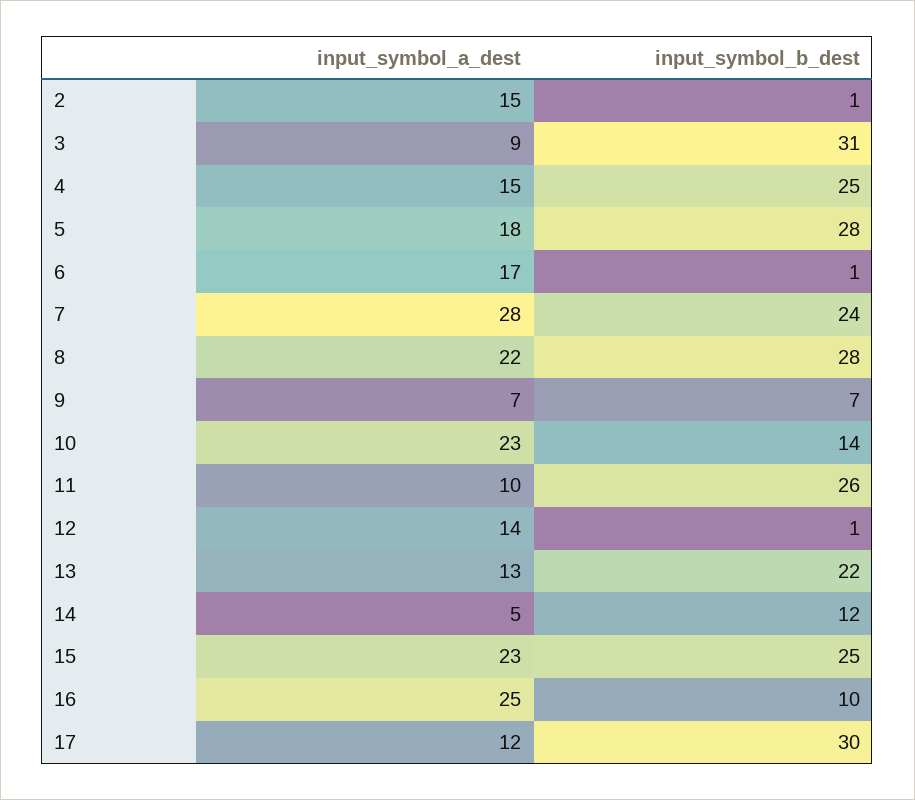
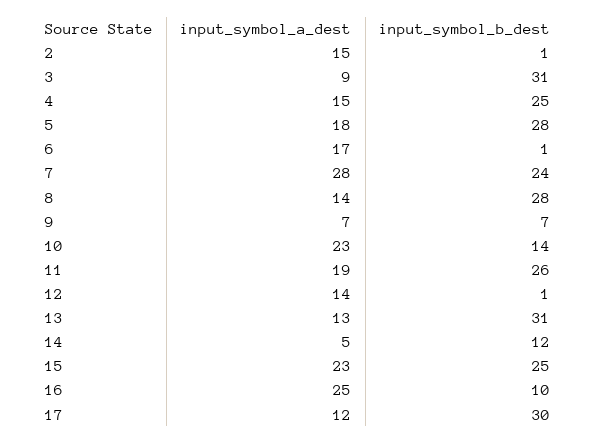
  {
    "input_symbol_a_dest": {
      "2": 15,
      "3": 9,
      "4": 15,
      "5": 18,
      "6": 17,
      "7": 28,
-     "8": 22,
+     "8": 14,
      "9": 7,
      "10": 23,
-     "11": 10,
+     "11": 19,
      "12": 14,
      "13": 13,
      "14": 5,
      "15": 23,
      "16": 25,
      "17": 12
    },
    "input_symbol_b_dest": {
      "2": 1,
      "3": 31,
      "4": 25,
      "5": 28,
      "6": 1,
      "7": 24,
      "8": 28,
      "9": 7,
      "10": 14,
      "11": 26,
      "12": 1,
-     "13": 22,
+     "13": 31,
      "14": 12,
      "15": 25,
      "16": 10,
      "17": 30
    }
  }

